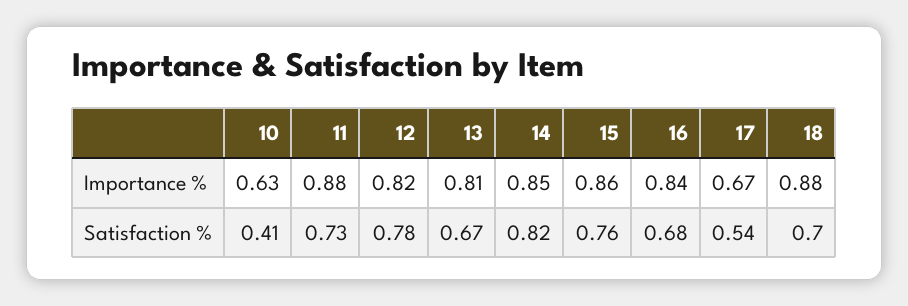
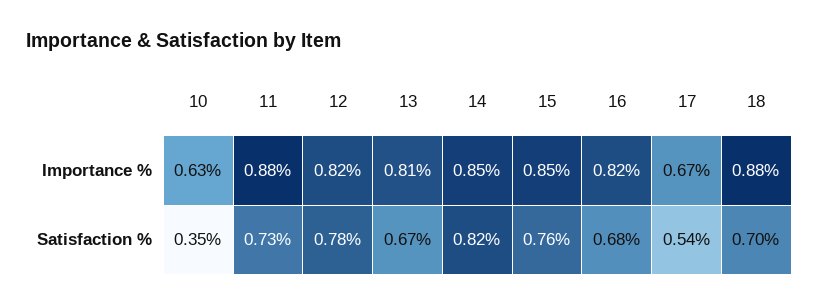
  {
    "10": {
      "Importance %": 0.63,
-     "Satisfaction %": 0.41
+     "Satisfaction %": 0.35
    },
    "11": {
      "Importance %": 0.88,
      "Satisfaction %": 0.73
    },
    "12": {
      "Importance %": 0.82,
      "Satisfaction %": 0.78
    },
    "13": {
      "Importance %": 0.81,
      "Satisfaction %": 0.67
    },
    "14": {
      "Importance %": 0.85,
      "Satisfaction %": 0.82
    },
    "15": {
-     "Importance %": 0.86,
+     "Importance %": 0.85,
      "Satisfaction %": 0.76
    },
    "16": {
-     "Importance %": 0.84,
+     "Importance %": 0.82,
      "Satisfaction %": 0.68
    },
    "17": {
      "Importance %": 0.67,
      "Satisfaction %": 0.54
    },
    "18": {
      "Importance %": 0.88,
      "Satisfaction %": 0.7
    }
  }

